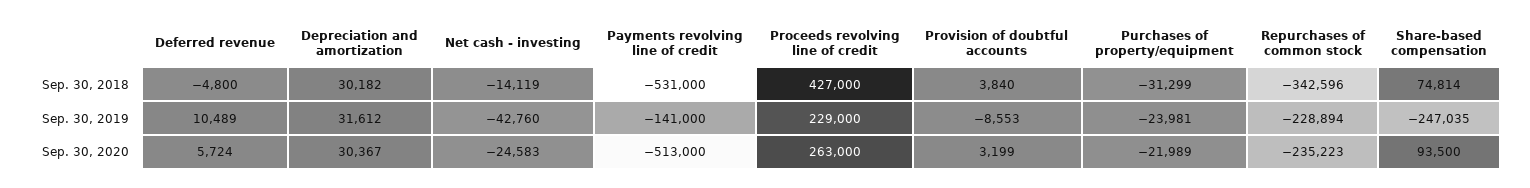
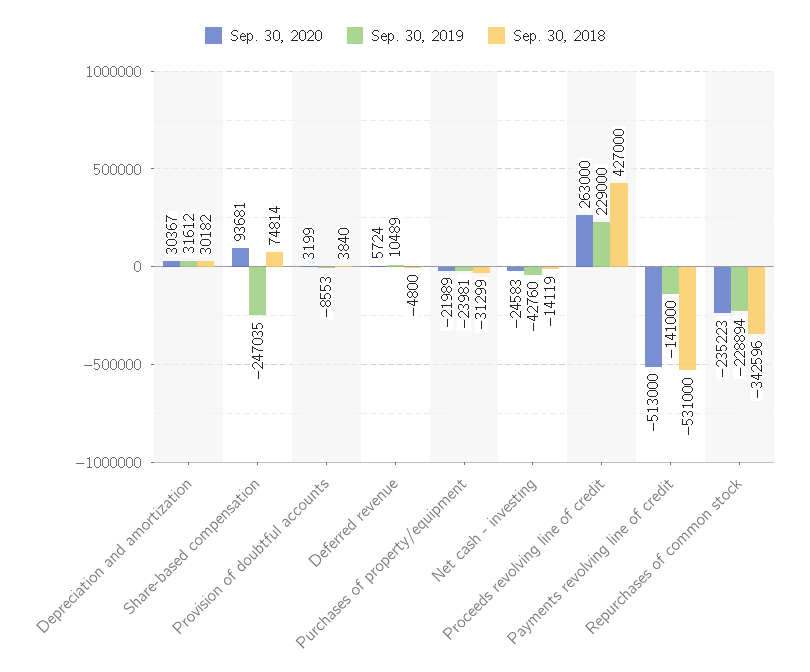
  {
    "Sep. 30, 2018": {
      "Deferred revenue": -4800,
      "Depreciation and amortization": 30182,
      "Net cash - investing": -14119,
      "Payments revolving line of credit": -531000,
      "Proceeds revolving line of credit": 427000,
      "Provision of doubtful accounts": 3840,
      "Purchases of property/equipment": -31299,
      "Repurchases of common stock": -342596,
      "Share-based compensation": 74814
    },
    "Sep. 30, 2019": {
      "Deferred revenue": 10489,
      "Depreciation and amortization": 31612,
      "Net cash - investing": -42760,
      "Payments revolving line of credit": -141000,
      "Proceeds revolving line of credit": 229000,
      "Provision of doubtful accounts": -8553,
      "Purchases of property/equipment": -23981,
      "Repurchases of common stock": -228894,
      "Share-based compensation": -247035
    },
    "Sep. 30, 2020": {
      "Deferred revenue": 5724,
      "Depreciation and amortization": 30367,
      "Net cash - investing": -24583,
      "Payments revolving line of credit": -513000,
      "Proceeds revolving line of credit": 263000,
      "Provision of doubtful accounts": 3199,
      "Purchases of property/equipment": -21989,
      "Repurchases of common stock": -235223,
-     "Share-based compensation": 93500
+     "Share-based compensation": 93681
    }
  }

